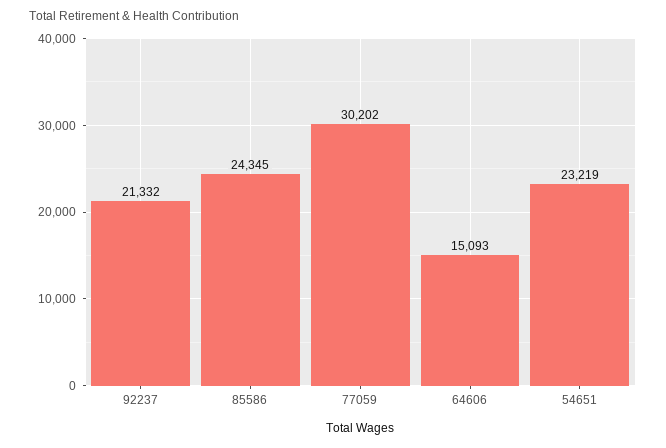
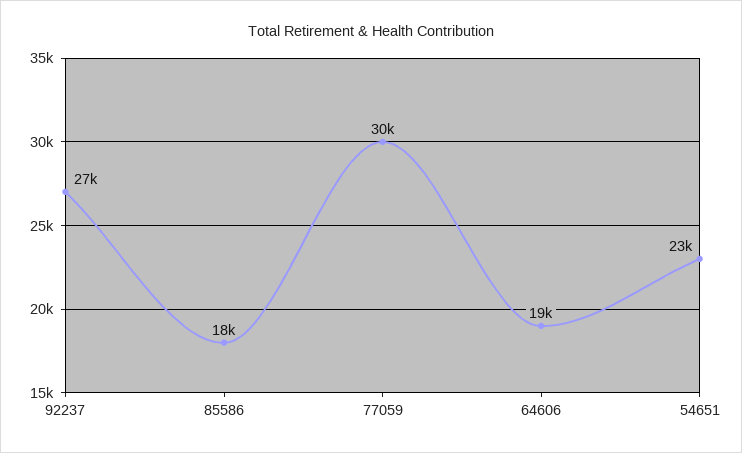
  {
-   "92237": 21332,
+   "92237": 27000,
-   "85586": 24345,
+   "85586": 18000,
    "77059": 30202,
-   "64606": 15093,
+   "64606": 19000,
    "54651": 23219
  }

